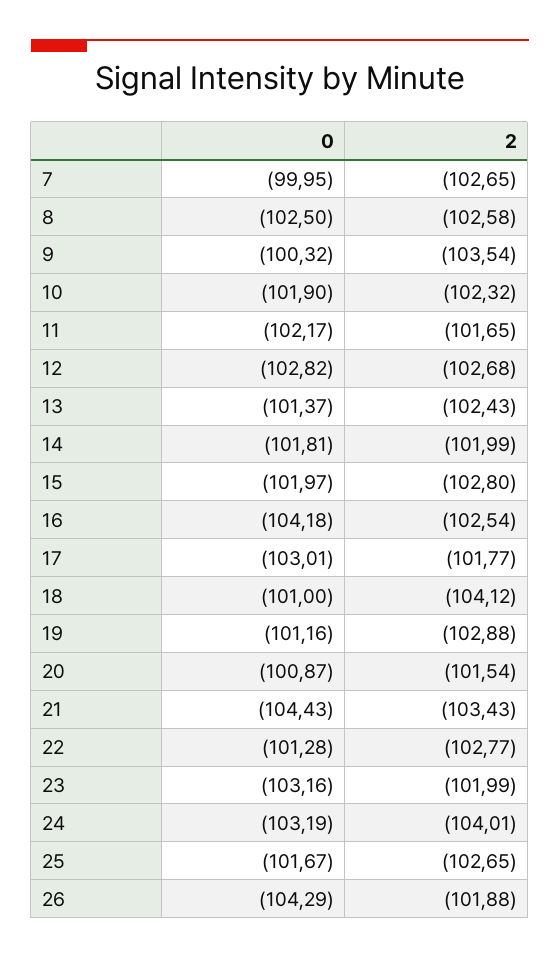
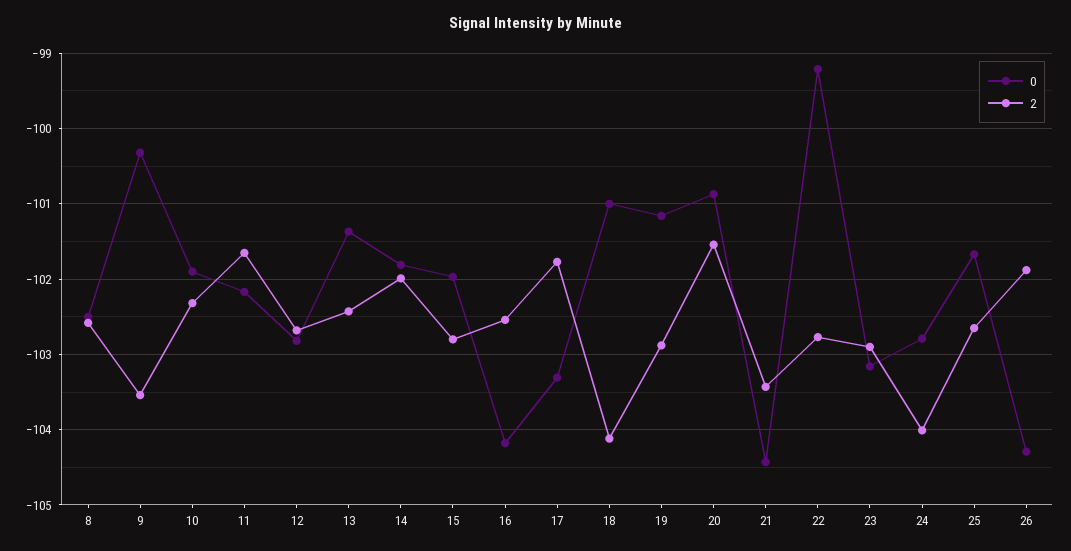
  {
    "0": {
-     "7": -99.95,
      "8": -102.5,
      "9": -100.32,
      "10": -101.9,
      "11": -102.17,
      "12": -102.82,
      "13": -101.37,
      "14": -101.81,
      "15": -101.97,
      "16": -104.18,
-     "17": -103.01,
+     "17": -103.3,
      "18": -101,
      "19": -101.16,
      "20": -100.87,
      "21": -104.43,
-     "22": -101.28,
+     "22": -99.2,
      "23": -103.16,
-     "24": -103.19,
+     "24": -102.8,
      "25": -101.67,
      "26": -104.29
    },
    "2": {
-     "7": -102.65,
      "8": -102.58,
      "9": -103.54,
      "10": -102.32,
      "11": -101.65,
      "12": -102.68,
      "13": -102.43,
      "14": -101.99,
      "15": -102.8,
      "16": -102.54,
      "17": -101.77,
      "18": -104.12,
      "19": -102.88,
      "20": -101.54,
      "21": -103.43,
      "22": -102.77,
-     "23": -101.99,
+     "23": -102.9,
      "24": -104.01,
      "25": -102.65,
      "26": -101.88
    }
  }

